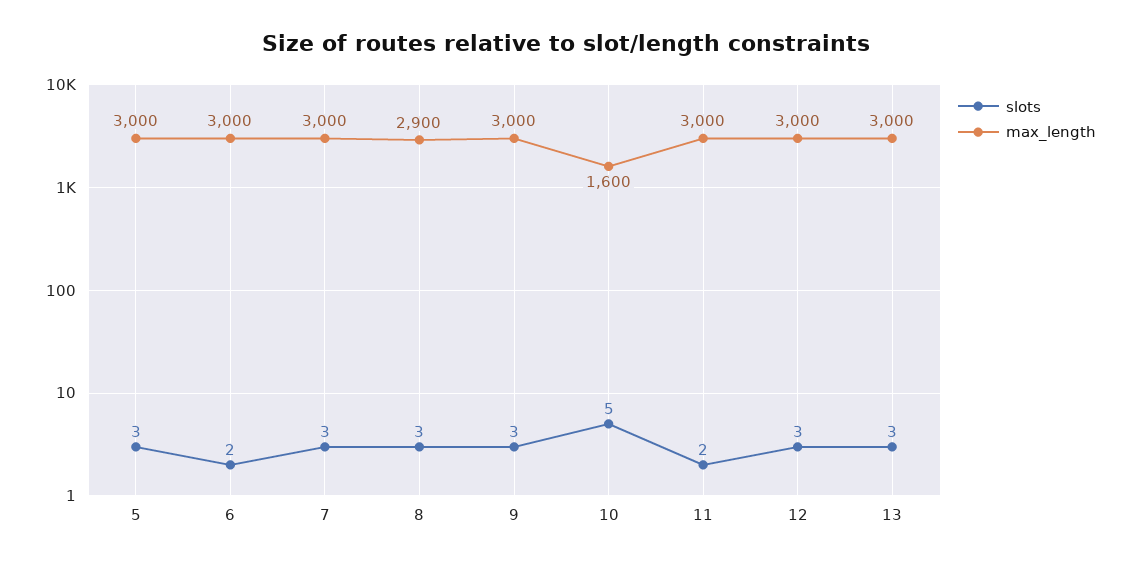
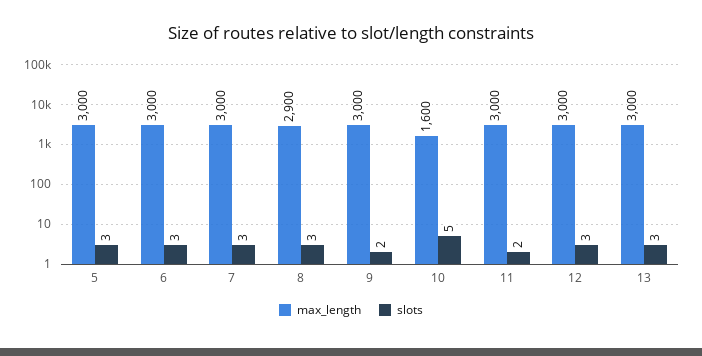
  {
    "slots": {
      "5": 3,
-     "6": 2,
+     "6": 3,
      "7": 3,
      "8": 3,
-     "9": 3,
+     "9": 2,
      "10": 5,
      "11": 2,
      "12": 3,
      "13": 3
    },
    "max_length": {
      "5": 3000,
      "6": 3000,
      "7": 3000,
      "8": 2900,
      "9": 3000,
      "10": 1600,
      "11": 3000,
      "12": 3000,
      "13": 3000
    }
  }

